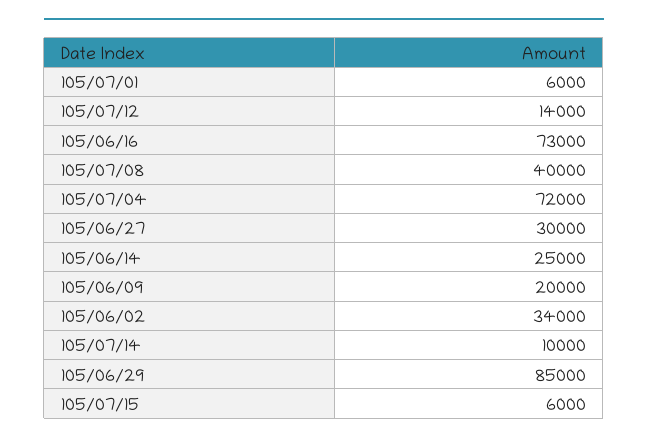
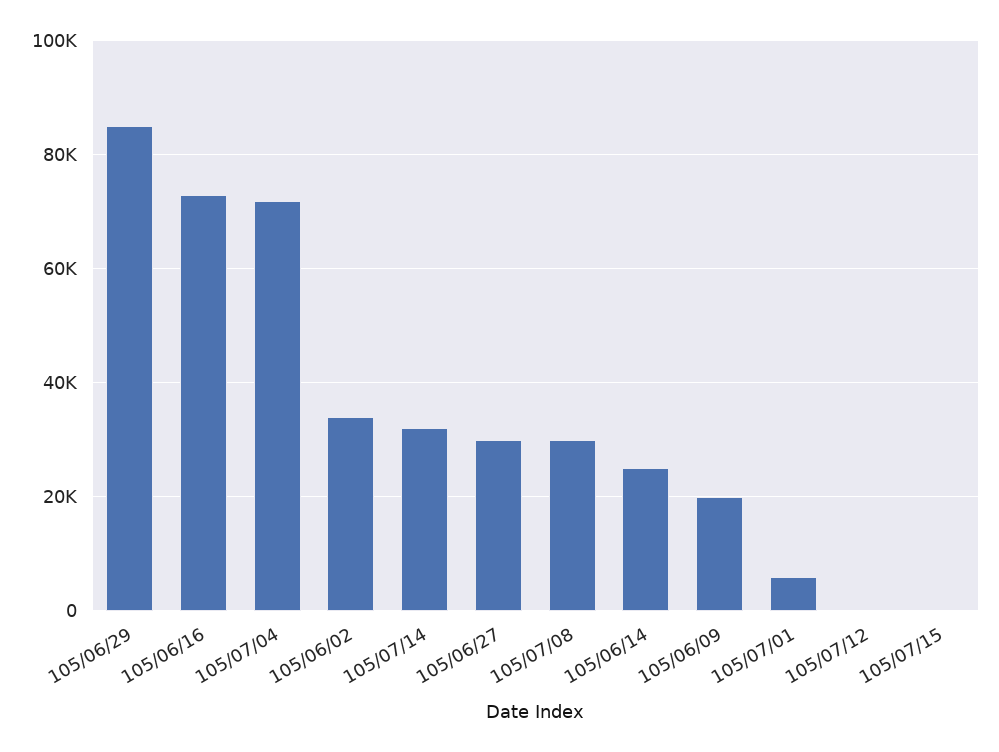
  {
    "105/07/01": 6000,
-   "105/07/12": 14000,
+   "105/07/12": 0,
    "105/06/16": 73000,
-   "105/07/08": 40000,
+   "105/07/08": 30000,
    "105/07/04": 72000,
    "105/06/27": 30000,
    "105/06/14": 25000,
    "105/06/09": 20000,
    "105/06/02": 34000,
-   "105/07/14": 10000,
+   "105/07/14": 32000,
    "105/06/29": 85000,
-   "105/07/15": 6000
+   "105/07/15": 0
  }

